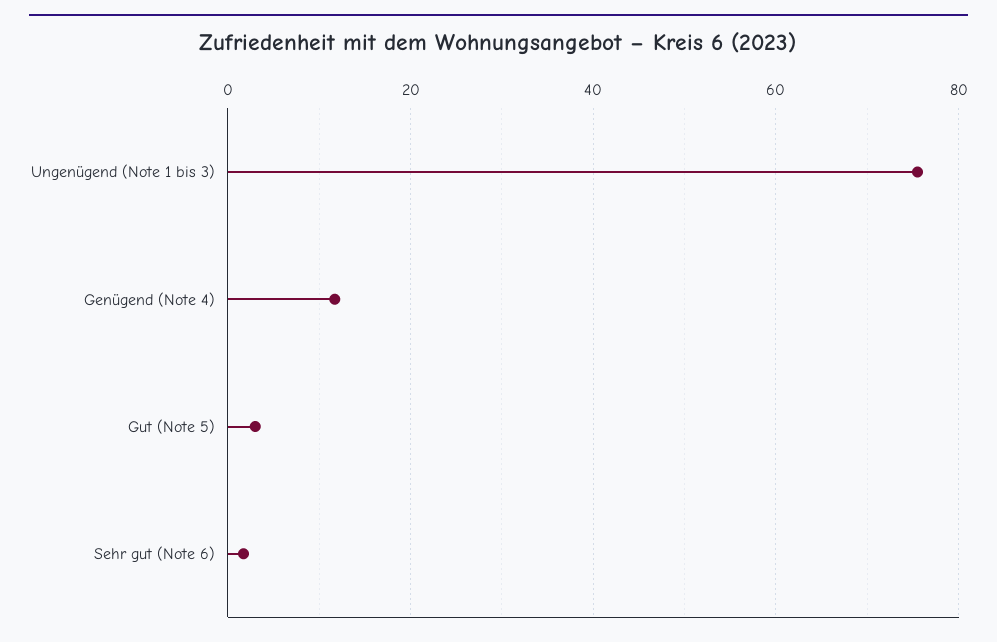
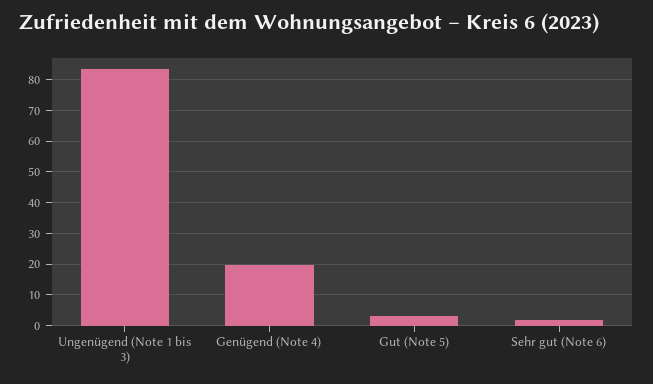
  {
-   "Ungenügend (Note 1 bis 3)": 76,
+   "Ungenügend (Note 1 bis 3)": 84,
-   "Genügend (Note 4)": 12,
+   "Genügend (Note 4)": 20,
    "Gut (Note 5)": 4,
    "Sehr gut (Note 6)": 2
  }

